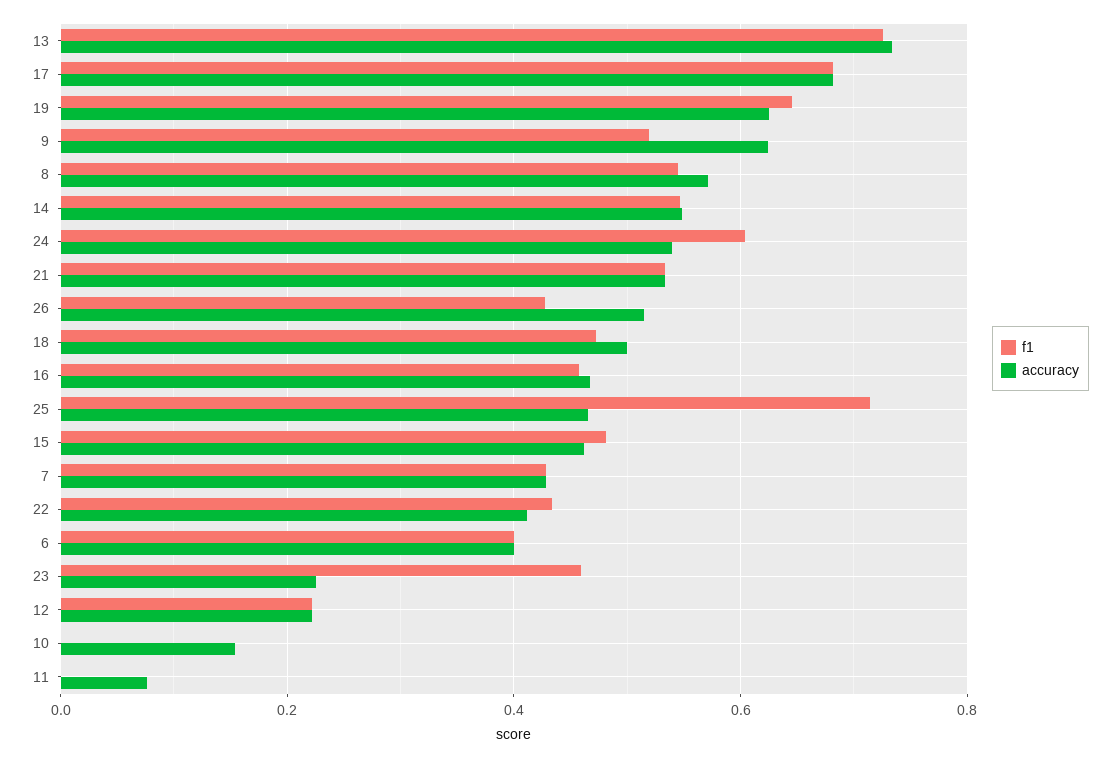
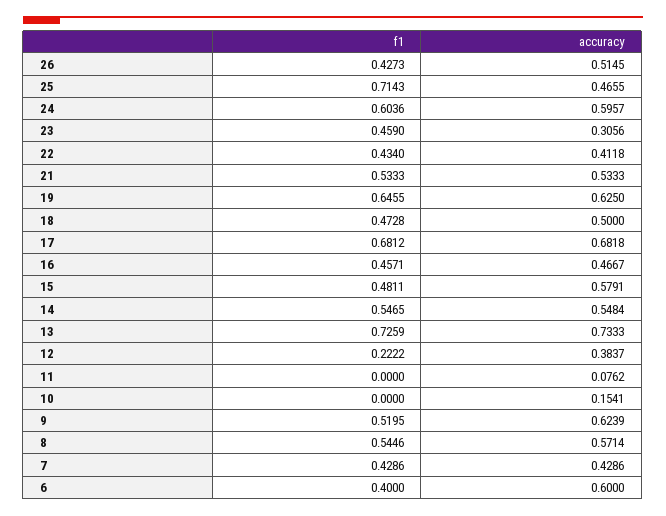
  {
    "f1": {
      "13": 0.7259,
      "17": 0.6812,
      "19": 0.6455,
      "9": 0.5195,
      "8": 0.5446,
      "14": 0.5465,
      "24": 0.6036,
      "21": 0.5333,
      "26": 0.4273,
      "18": 0.4728,
      "16": 0.4571,
      "25": 0.7143,
      "15": 0.4811,
      "7": 0.4286,
      "22": 0.434,
      "6": 0.4,
      "23": 0.459,
      "12": 0.2222,
      "10": 0,
      "11": 0
    },
    "accuracy": {
      "13": 0.7333,
      "17": 0.6818,
      "19": 0.625,
      "9": 0.6239,
      "8": 0.5714,
      "14": 0.5484,
-     "24": 0.54,
+     "24": 0.5957,
      "21": 0.5333,
      "26": 0.5145,
      "18": 0.5,
      "16": 0.4667,
      "25": 0.4655,
-     "15": 0.46,
+     "15": 0.5791,
      "7": 0.4286,
      "22": 0.4118,
-     "6": 0.4,
+     "6": 0.6,
-     "23": 0.22,
+     "23": 0.3056,
-     "12": 0.22,
+     "12": 0.3837,
      "10": 0.1541,
      "11": 0.0762
    }
  }

